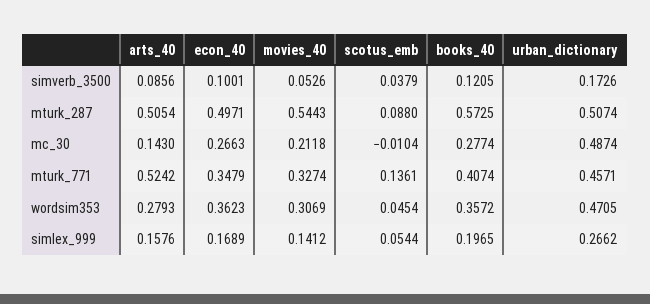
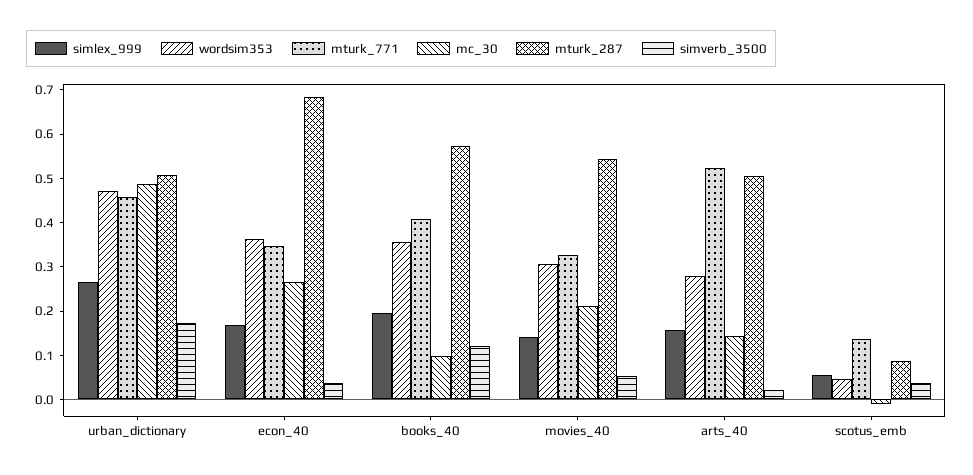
  {
    "simverb_3500": {
-     "arts_40": 0.0856,
+     "arts_40": 0.02,
-     "econ_40": 0.1001,
+     "econ_40": 0.04,
      "movies_40": 0.0526,
      "scotus_emb": 0.0379,
      "books_40": 0.1205,
      "urban_dictionary": 0.1726
    },
    "mturk_287": {
      "arts_40": 0.5054,
-     "econ_40": 0.4971,
+     "econ_40": 0.68,
      "movies_40": 0.5443,
      "scotus_emb": 0.088,
      "books_40": 0.5725,
      "urban_dictionary": 0.5074
    },
    "mc_30": {
      "arts_40": 0.143,
      "econ_40": 0.2663,
      "movies_40": 0.2118,
      "scotus_emb": -0.0104,
-     "books_40": 0.2774,
+     "books_40": 0.1,
      "urban_dictionary": 0.4874
    },
    "mturk_771": {
      "arts_40": 0.5242,
      "econ_40": 0.3479,
      "movies_40": 0.3274,
      "scotus_emb": 0.1361,
      "books_40": 0.4074,
      "urban_dictionary": 0.4571
    },
    "wordsim353": {
      "arts_40": 0.2793,
      "econ_40": 0.3623,
      "movies_40": 0.3069,
      "scotus_emb": 0.0454,
      "books_40": 0.3572,
      "urban_dictionary": 0.4705
    },
    "simlex_999": {
      "arts_40": 0.1576,
      "econ_40": 0.1689,
      "movies_40": 0.1412,
      "scotus_emb": 0.0544,
      "books_40": 0.1965,
      "urban_dictionary": 0.2662
    }
  }

